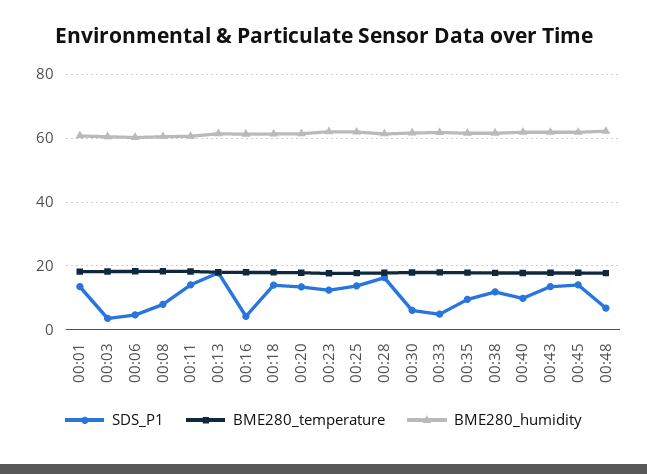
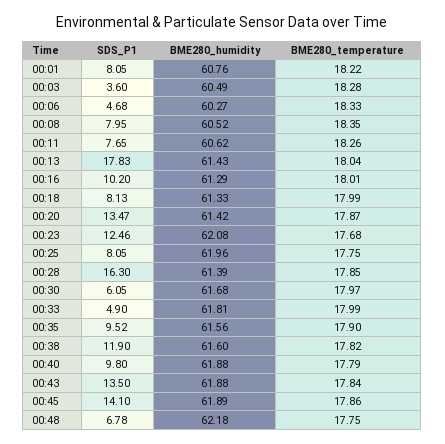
  {
    "SDS_P1": {
-     "00:01": 14,
+     "00:01": 8.05,
      "00:03": 3.6,
      "00:06": 4.68,
      "00:08": 7.95,
-     "00:11": 14,
+     "00:11": 7.65,
      "00:13": 17.83,
-     "00:16": 4,
+     "00:16": 10.2,
-     "00:18": 14,
+     "00:18": 8.13,
      "00:20": 13.47,
      "00:23": 12.46,
-     "00:25": 14,
+     "00:25": 8.05,
      "00:28": 16.3,
      "00:30": 6.05,
      "00:33": 4.9,
      "00:35": 9.52,
      "00:38": 11.9,
      "00:40": 9.8,
      "00:43": 13.5,
      "00:45": 14.1,
      "00:48": 6.78
    },
    "BME280_temperature": {
      "00:01": 18.22,
      "00:03": 18.28,
      "00:06": 18.33,
      "00:08": 18.35,
      "00:11": 18.26,
      "00:13": 18.04,
      "00:16": 18.01,
      "00:18": 17.99,
      "00:20": 17.87,
      "00:23": 17.68,
      "00:25": 17.75,
      "00:28": 17.85,
      "00:30": 17.97,
      "00:33": 17.99,
      "00:35": 17.9,
      "00:38": 17.82,
      "00:40": 17.79,
      "00:43": 17.84,
      "00:45": 17.86,
      "00:48": 17.75
    },
    "BME280_humidity": {
      "00:01": 60.76,
      "00:03": 60.49,
      "00:06": 60.27,
      "00:08": 60.52,
      "00:11": 60.62,
      "00:13": 61.43,
      "00:16": 61.29,
      "00:18": 61.33,
      "00:20": 61.42,
      "00:23": 62.08,
      "00:25": 61.96,
      "00:28": 61.39,
      "00:30": 61.68,
      "00:33": 61.81,
      "00:35": 61.56,
      "00:38": 61.6,
      "00:40": 61.88,
      "00:43": 61.88,
      "00:45": 61.89,
      "00:48": 62.18
    }
  }

